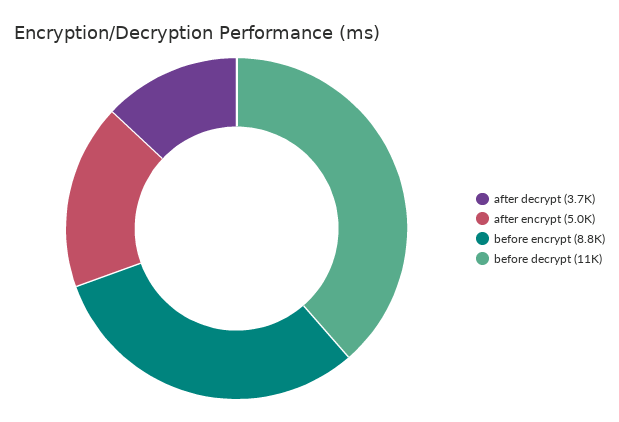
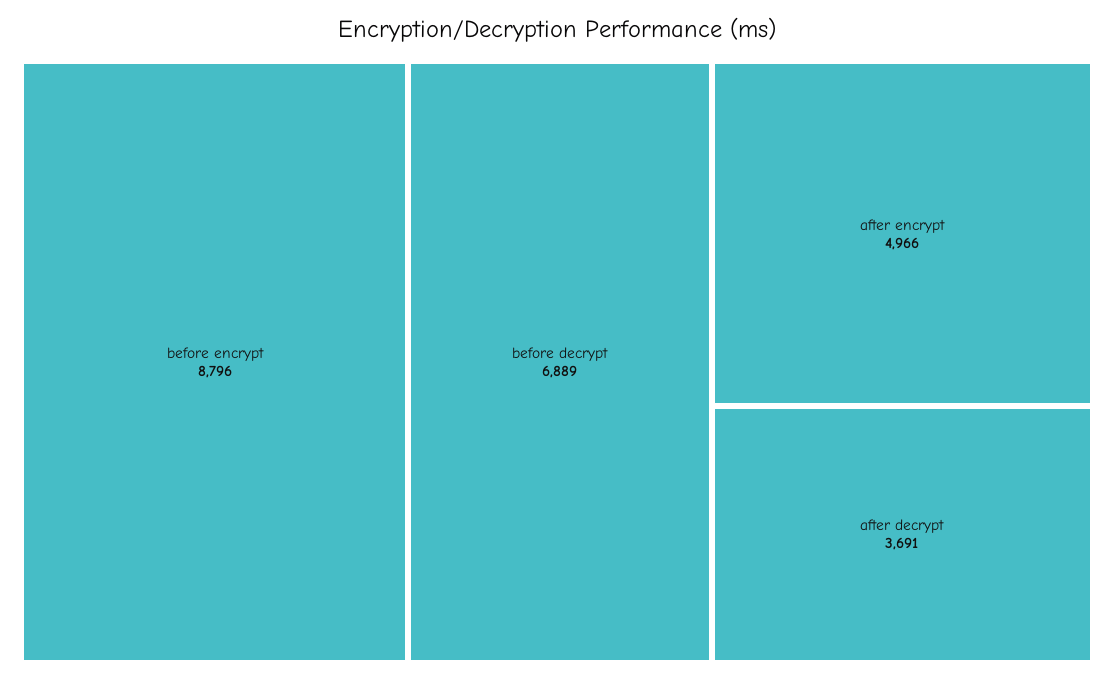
  {
    "after decrypt": 3691,
    "after encrypt": 4966,
    "before encrypt": 8796,
-   "before decrypt": 11000
+   "before decrypt": 6889
  }

